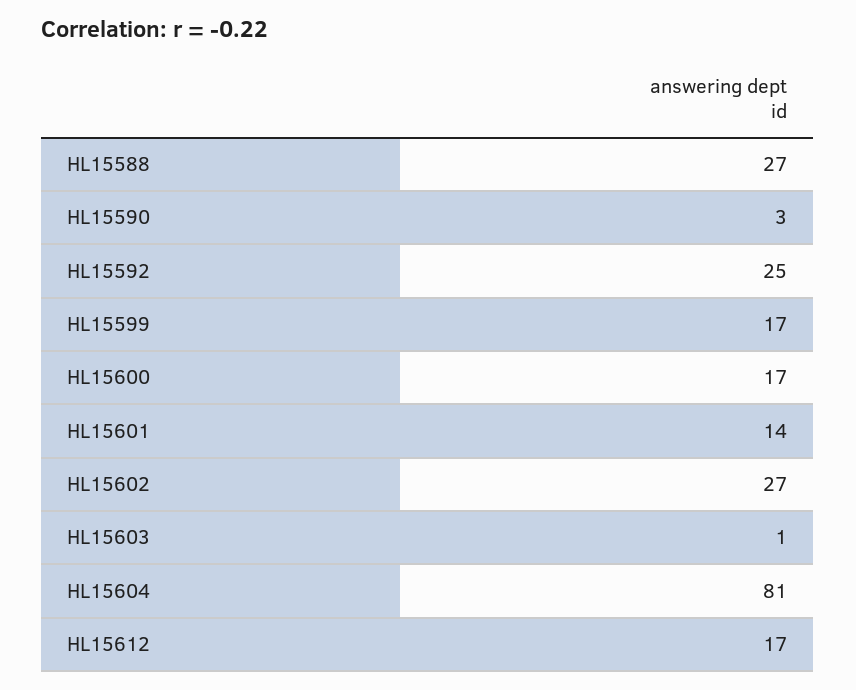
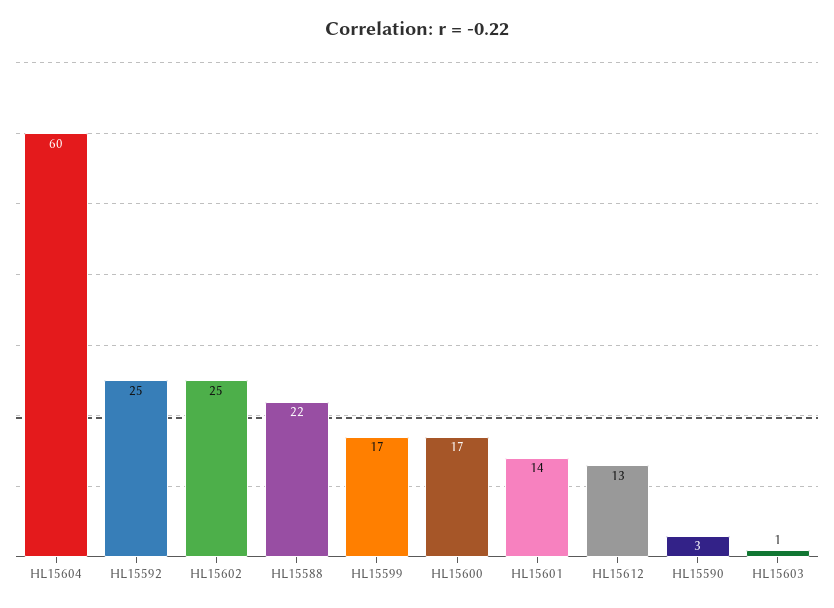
  {
-   "HL15588": 27,
+   "HL15588": 22,
    "HL15590": 3,
    "HL15592": 25,
    "HL15599": 17,
    "HL15600": 17,
    "HL15601": 14,
-   "HL15602": 27,
+   "HL15602": 25,
    "HL15603": 1,
-   "HL15604": 81,
+   "HL15604": 60,
-   "HL15612": 17
+   "HL15612": 13
  }

